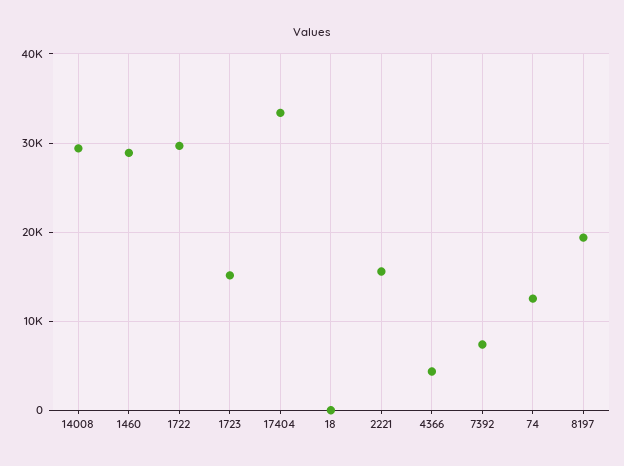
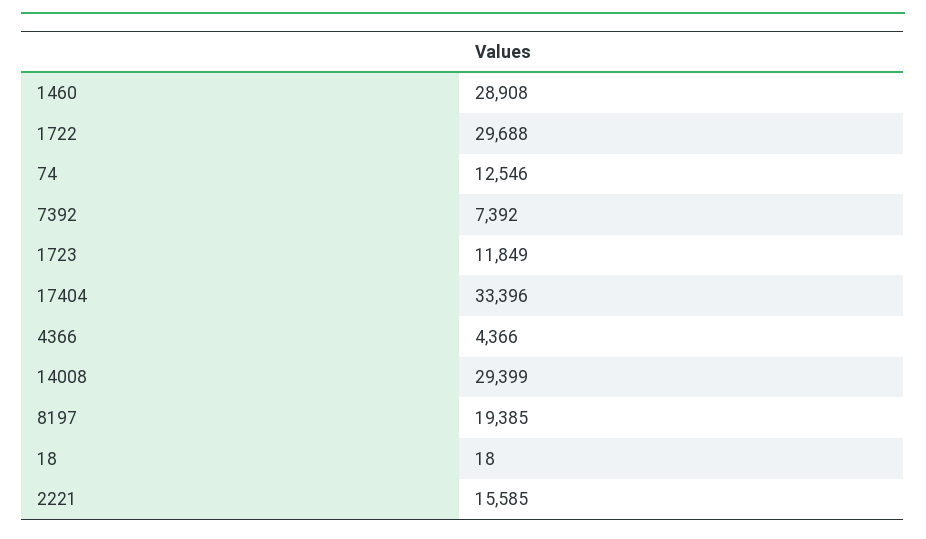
  {
    "14008": 29399,
    "1460": 28908,
    "1722": 29688,
-   "1723": 15000,
+   "1723": 11849,
    "17404": 33396,
    "18": 18,
    "2221": 15585,
    "4366": 4366,
    "7392": 7392,
    "74": 12546,
    "8197": 19385
  }

